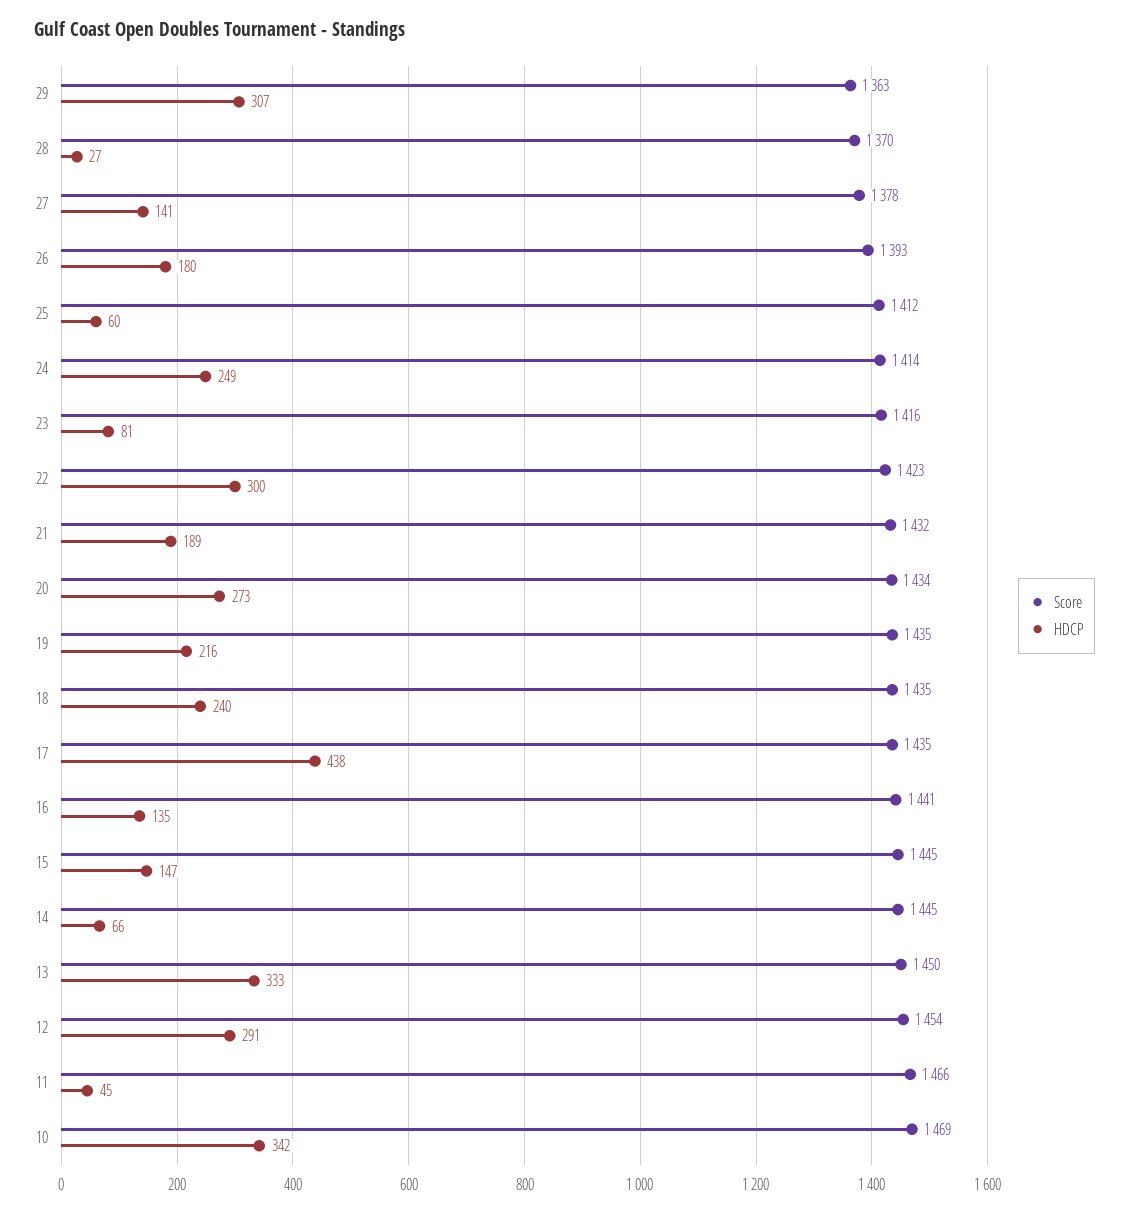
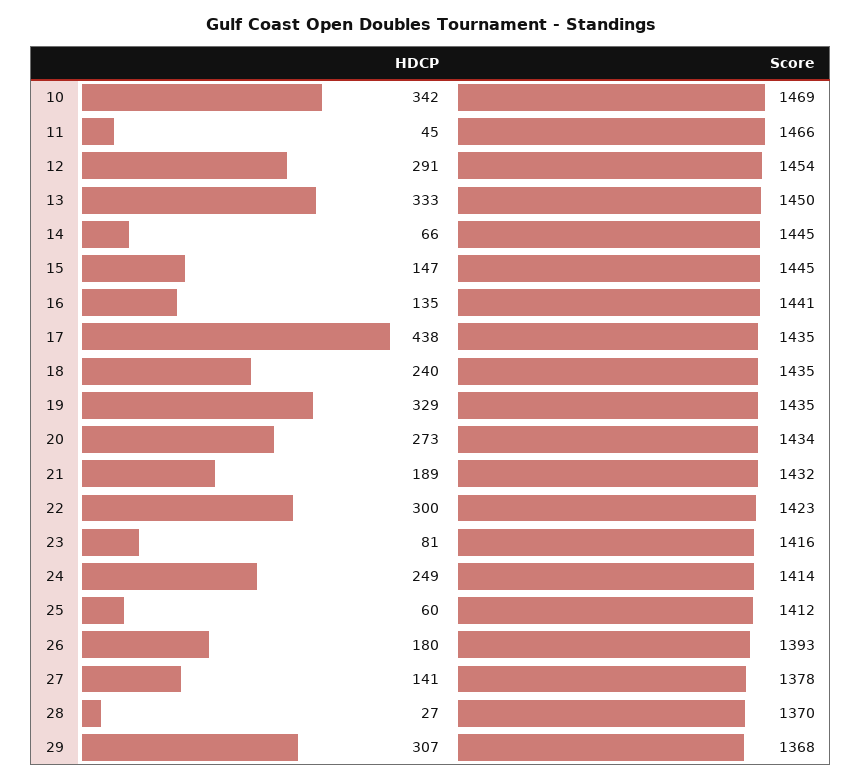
  {
    "Score": {
-     "29": 1363,
+     "29": 1368,
      "28": 1370,
      "27": 1378,
      "26": 1393,
      "25": 1412,
      "24": 1414,
      "23": 1416,
      "22": 1423,
      "21": 1432,
      "20": 1434,
      "19": 1435,
      "18": 1435,
      "17": 1435,
      "16": 1441,
      "15": 1445,
      "14": 1445,
      "13": 1450,
      "12": 1454,
      "11": 1466,
      "10": 1469
    },
    "HDCP": {
      "29": 307,
      "28": 27,
      "27": 141,
      "26": 180,
      "25": 60,
      "24": 249,
      "23": 81,
      "22": 300,
      "21": 189,
      "20": 273,
-     "19": 216,
+     "19": 329,
      "18": 240,
      "17": 438,
      "16": 135,
      "15": 147,
      "14": 66,
      "13": 333,
      "12": 291,
      "11": 45,
      "10": 342
    }
  }

